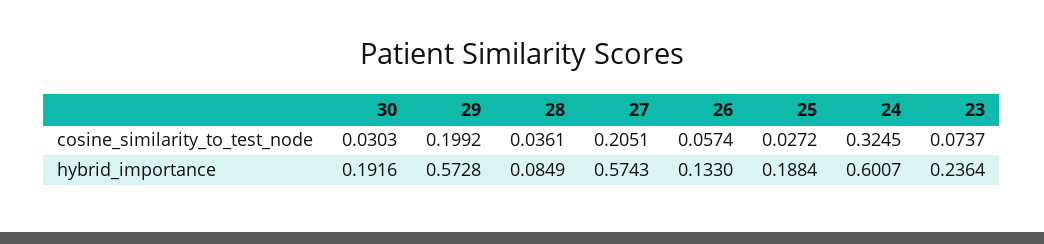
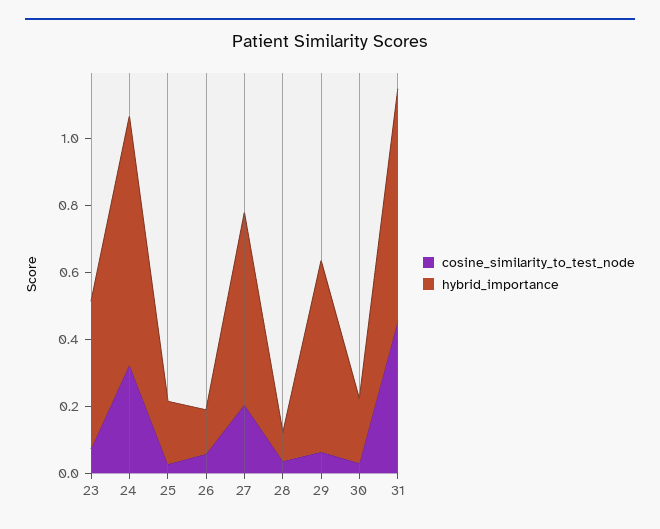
  {
    "cosine_similarity_to_test_node": {
      "30": 0.0303,
-     "29": 0.1992,
+     "29": 0.05,
      "28": 0.0361,
      "27": 0.2051,
      "26": 0.0574,
      "25": 0.0272,
      "24": 0.3245,
-     "23": 0.0737
+     "23": 0.0737,
+     "31": 0.45
    },
    "hybrid_importance": {
      "30": 0.1916,
      "29": 0.5728,
      "28": 0.0849,
      "27": 0.5743,
      "26": 0.133,
      "25": 0.1884,
-     "24": 0.6007,
+     "24": 0.75,
-     "23": 0.2364
+     "23": 0.45,
+     "31": 0.7
    }
  }

